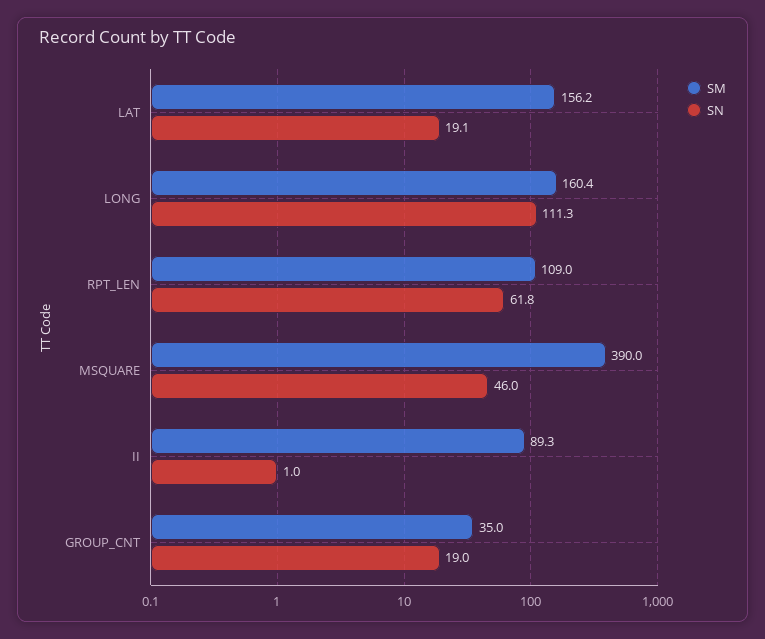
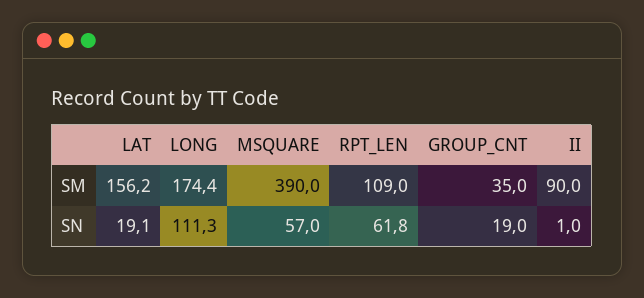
  {
    "SM": {
      "LAT": 156.2,
-     "LONG": 160.4,
+     "LONG": 174.4,
      "RPT_LEN": 109,
      "MSQUARE": 390,
-     "II": 89.3,
+     "II": 90,
      "GROUP_CNT": 35
    },
    "SN": {
      "LAT": 19.1,
      "LONG": 111.3,
      "RPT_LEN": 61.8,
-     "MSQUARE": 46,
+     "MSQUARE": 57,
      "II": 1,
      "GROUP_CNT": 19
    }
  }

